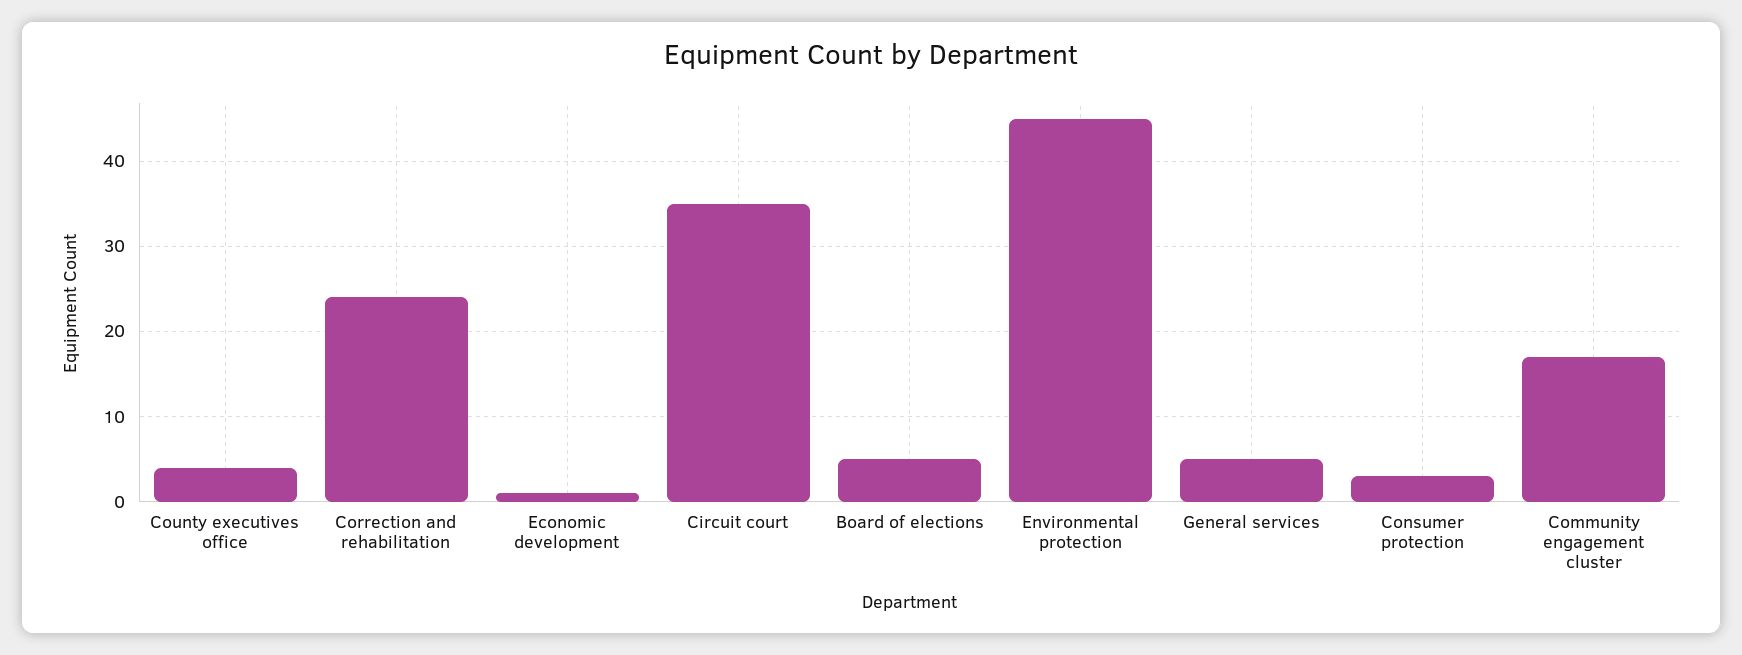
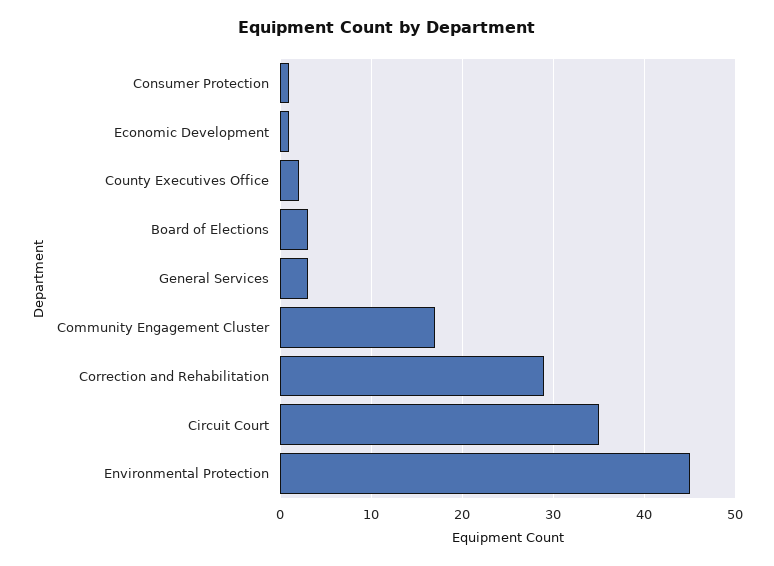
  {
-   "County executives office": 4,
+   "County executives office": 2,
-   "Correction and rehabilitation": 24,
+   "Correction and rehabilitation": 29,
    "Economic development": 1,
    "Circuit court": 35,
-   "Board of elections": 5,
+   "Board of elections": 3,
    "Environmental protection": 45,
-   "General services": 5,
+   "General services": 3,
-   "Consumer protection": 3,
+   "Consumer protection": 1,
    "Community engagement cluster": 17
  }

